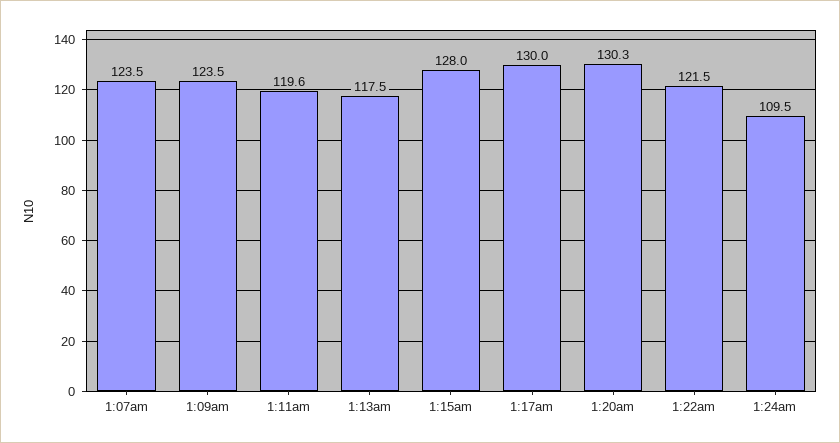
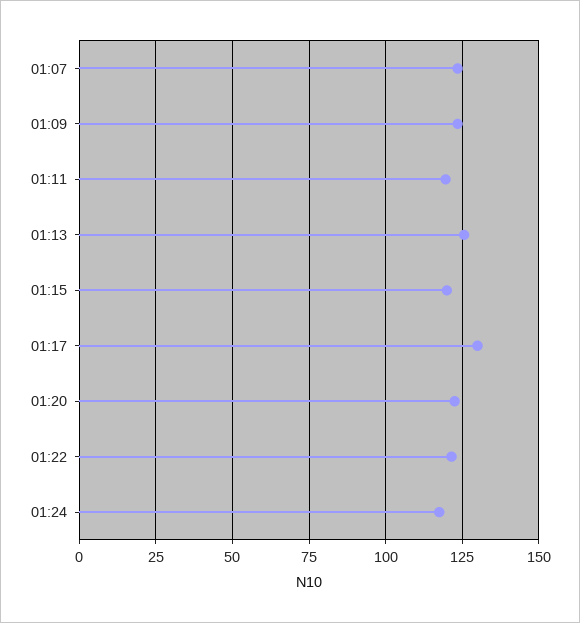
  {
    "1:07am": 123.5,
    "1:09am": 123.5,
    "1:11am": 119.6,
-   "1:13am": 117.5,
+   "1:13am": 125,
-   "1:15am": 128,
+   "1:15am": 120,
    "1:17am": 130,
-   "1:20am": 130.3,
+   "1:20am": 122.5,
    "1:22am": 121.5,
-   "1:24am": 109.5
+   "1:24am": 117.5
  }

